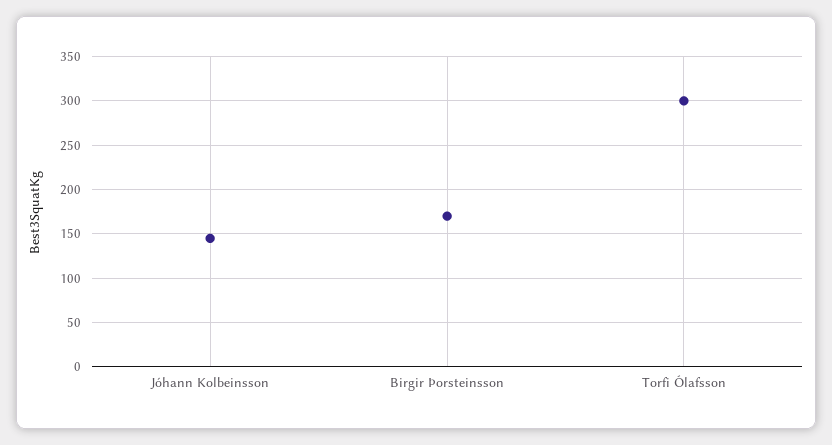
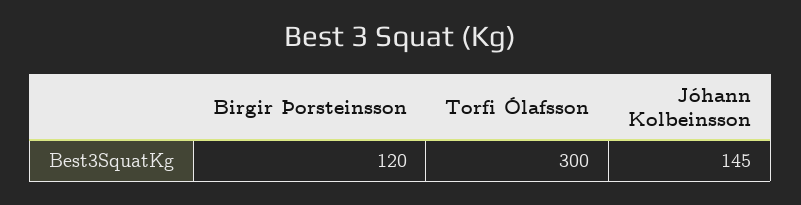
  {
    "Jóhann Kolbeinsson": 145,
-   "Birgir Þorsteinsson": 170,
+   "Birgir Þorsteinsson": 120,
    "Torfi Ólafsson": 300
  }

